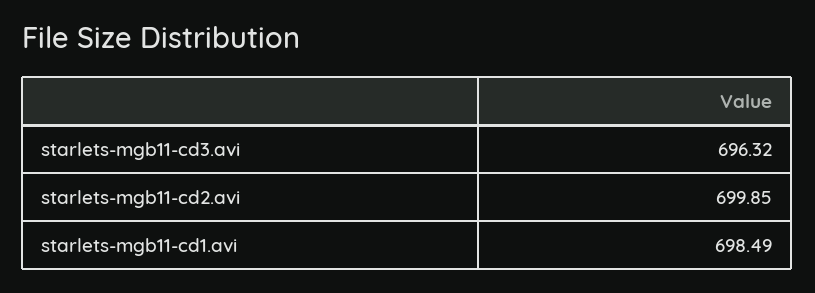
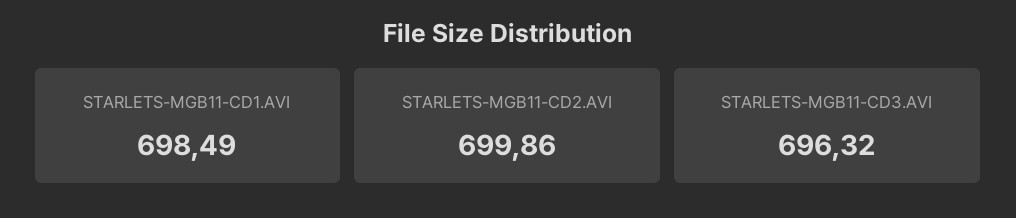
  {
    "starlets-mgb11-cd3.avi": 696.32,
-   "starlets-mgb11-cd2.avi": 699.85,
+   "starlets-mgb11-cd2.avi": 699.86,
    "starlets-mgb11-cd1.avi": 698.49
  }

